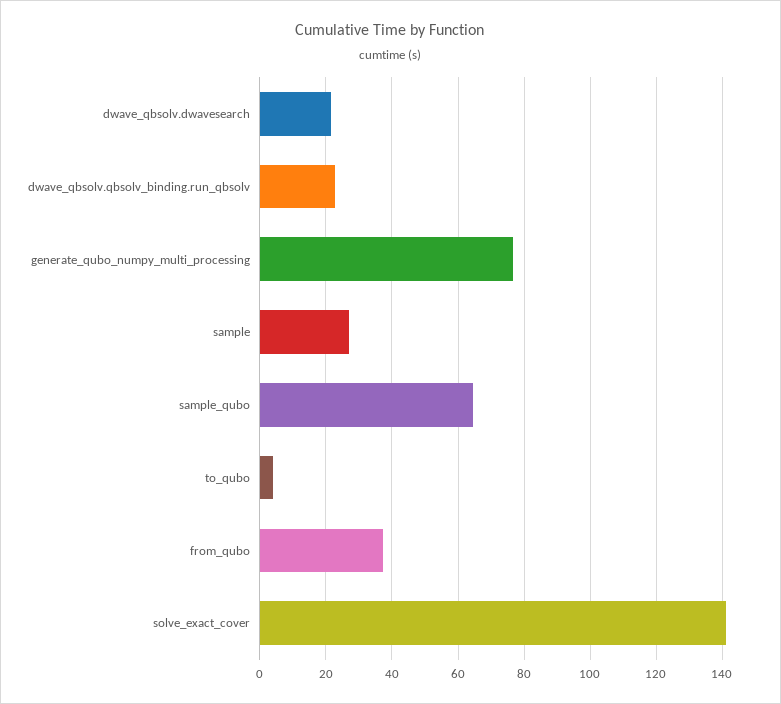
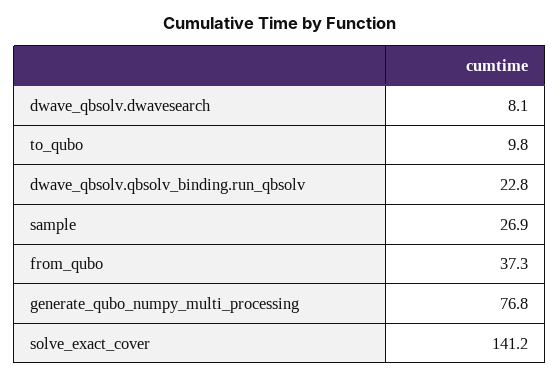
  {
-   "dwave_qbsolv.dwavesearch": 22,
+   "dwave_qbsolv.dwavesearch": 8.1,
    "dwave_qbsolv.qbsolv_binding.run_qbsolv": 22.8,
    "generate_qubo_numpy_multi_processing": 76.8,
    "sample": 26.9,
-   "sample_qubo": 64,
-   "to_qubo": 4,
+   "to_qubo": 9.8,
    "from_qubo": 37.3,
    "solve_exact_cover": 141.2
  }

